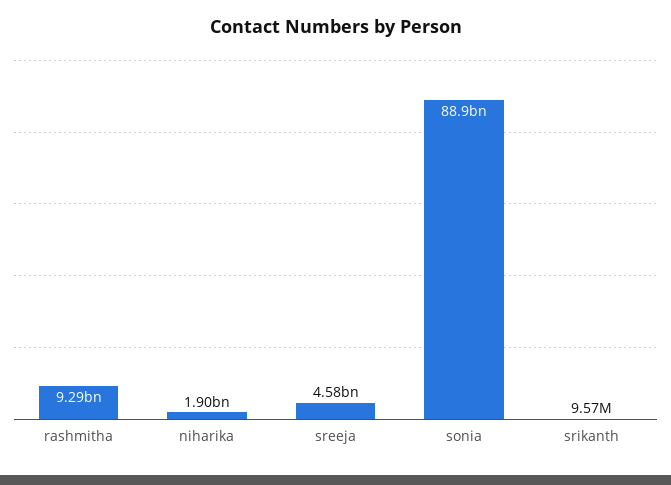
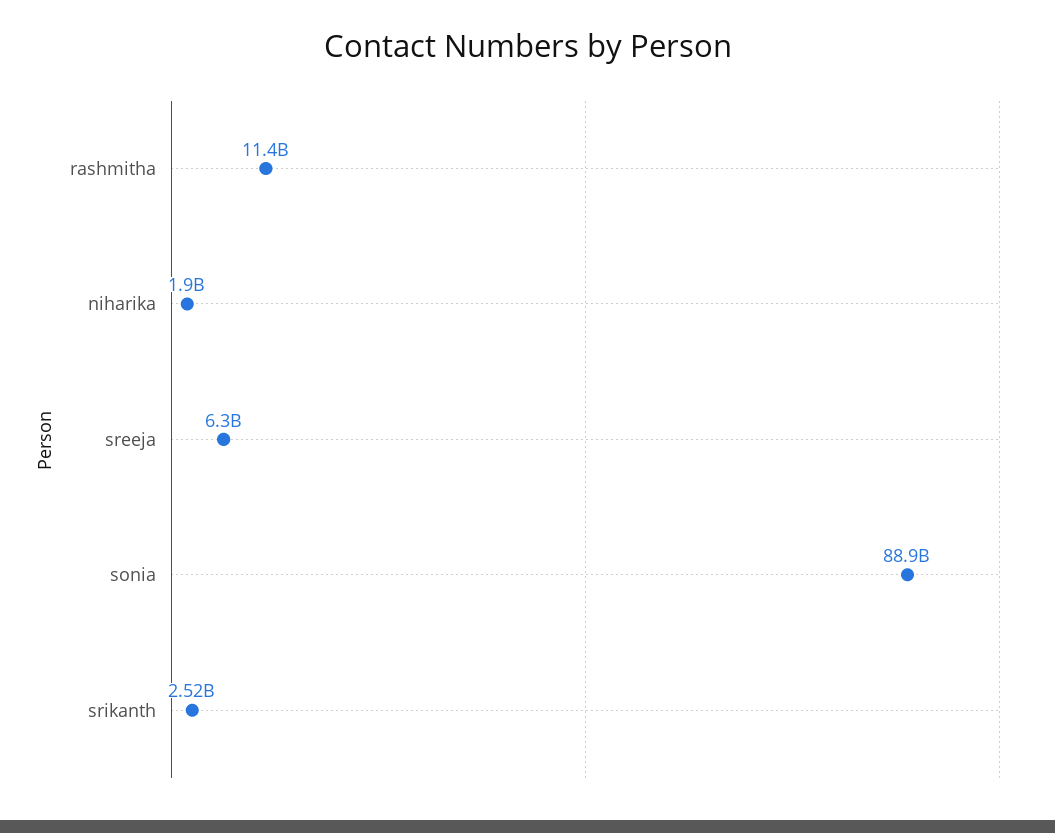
  {
-   "rashmitha": 9290000000,
+   "rashmitha": 11400000000,
    "niharika": 1900000000,
-   "sreeja": 4580000000,
+   "sreeja": 6300000000,
    "sonia": 88900000000,
-   "srikanth": 9570000
+   "srikanth": 2520000000
  }

